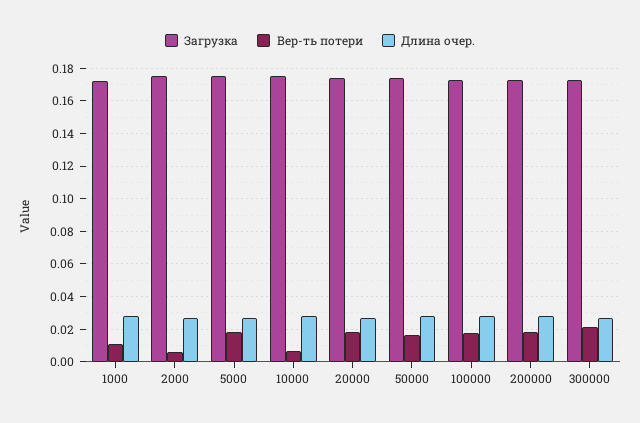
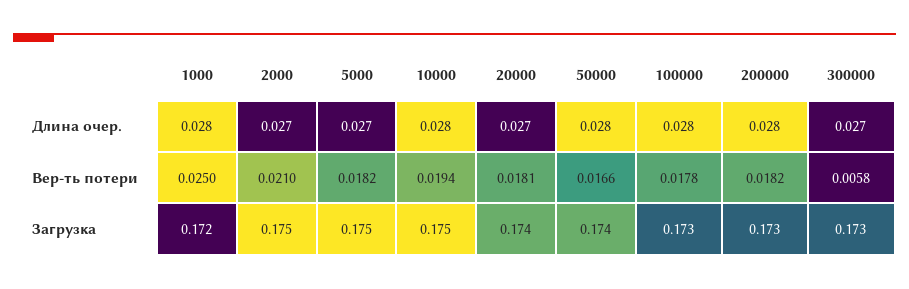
  {
    "Загрузка": {
      "1000": 0.172,
      "2000": 0.175,
      "5000": 0.175,
      "10000": 0.175,
      "20000": 0.174,
      "50000": 0.174,
      "100000": 0.173,
      "200000": 0.173,
      "300000": 0.173
    },
    "Вер-ть потери": {
-     "1000": 0.01,
+     "1000": 0.025,
-     "2000": 0.005,
+     "2000": 0.021,
      "5000": 0.0182,
-     "10000": 0.005,
+     "10000": 0.0194,
      "20000": 0.0181,
      "50000": 0.0166,
      "100000": 0.0178,
      "200000": 0.0182,
-     "300000": 0.02
+     "300000": 0.0058
    },
    "Длина очер.": {
      "1000": 0.028,
      "2000": 0.027,
      "5000": 0.027,
      "10000": 0.028,
      "20000": 0.027,
      "50000": 0.028,
      "100000": 0.028,
      "200000": 0.028,
      "300000": 0.027
    }
  }

